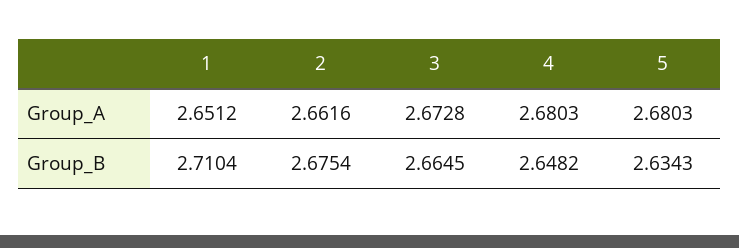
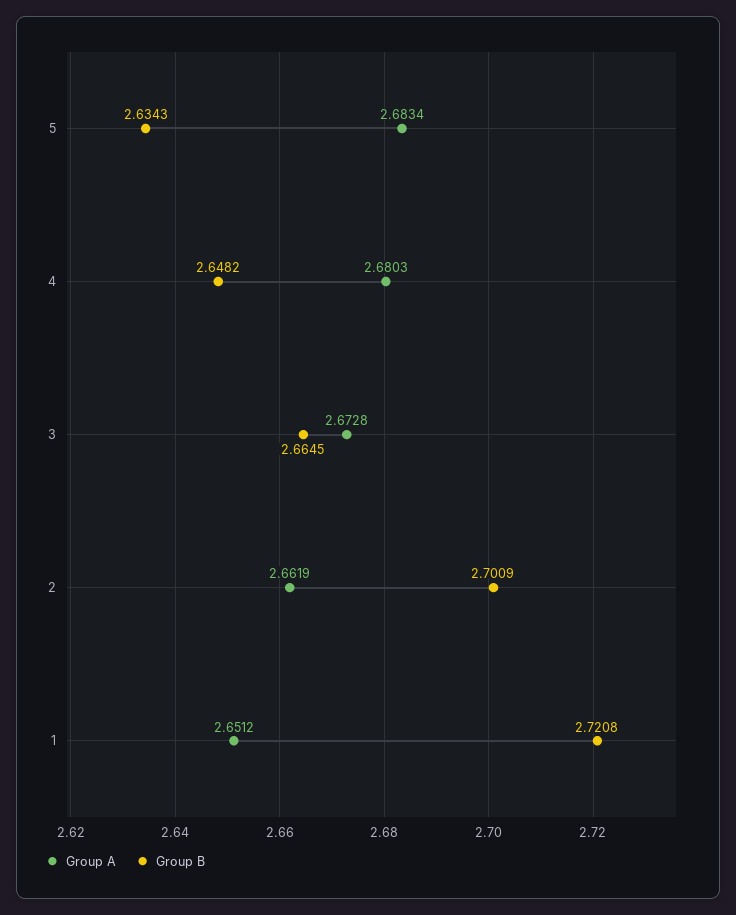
  {
    "Group_A": {
      "1": 2.6512,
-     "2": 2.6616,
+     "2": 2.6619,
      "3": 2.6728,
      "4": 2.6803,
-     "5": 2.6803
+     "5": 2.6834
    },
    "Group_B": {
-     "1": 2.7104,
+     "1": 2.7208,
-     "2": 2.6754,
+     "2": 2.7009,
      "3": 2.6645,
      "4": 2.6482,
      "5": 2.6343
    }
  }

